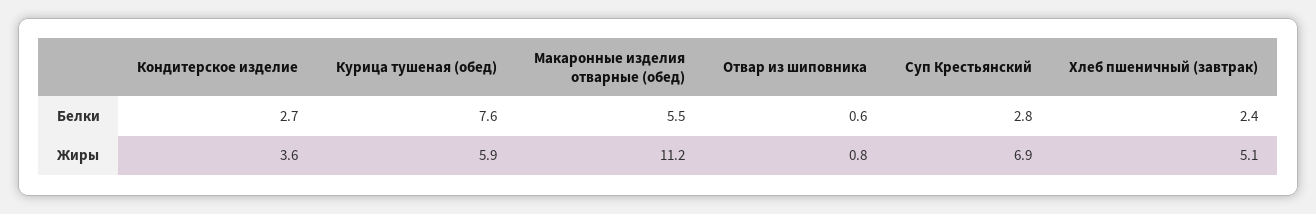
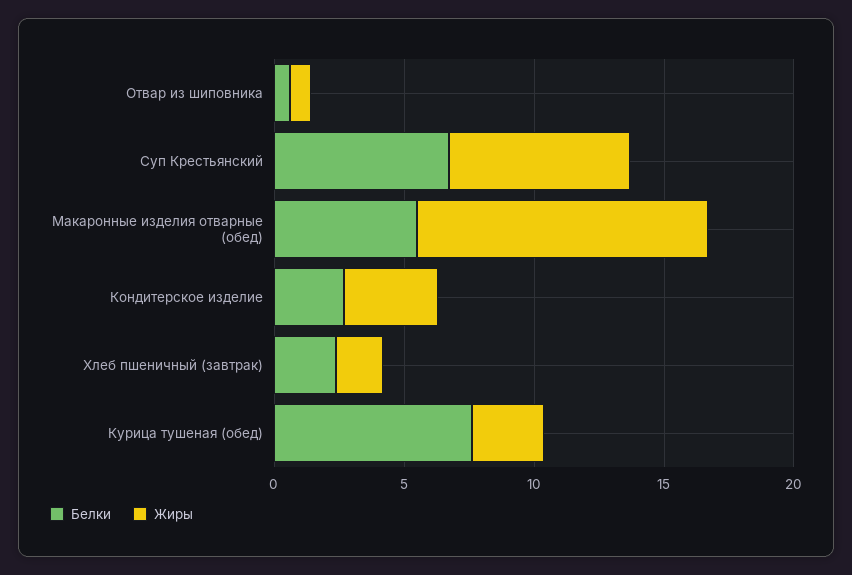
  {
    "Белки": {
      "Кондитерское изделие": 2.7,
      "Курица тушеная (обед)": 7.6,
      "Макаронные изделия отварные (обед)": 5.5,
      "Отвар из шиповника": 0.6,
-     "Суп Крестьянский": 2.8,
+     "Суп Крестьянский": 7,
      "Хлеб пшеничный (завтрак)": 2.4
    },
    "Жиры": {
      "Кондитерское изделие": 3.6,
-     "Курица тушеная (обед)": 5.9,
+     "Курица тушеная (обед)": 3,
      "Макаронные изделия отварные (обед)": 11.2,
      "Отвар из шиповника": 0.8,
      "Суп Крестьянский": 6.9,
-     "Хлеб пшеничный (завтрак)": 5.1
+     "Хлеб пшеничный (завтрак)": 2
    }
  }

